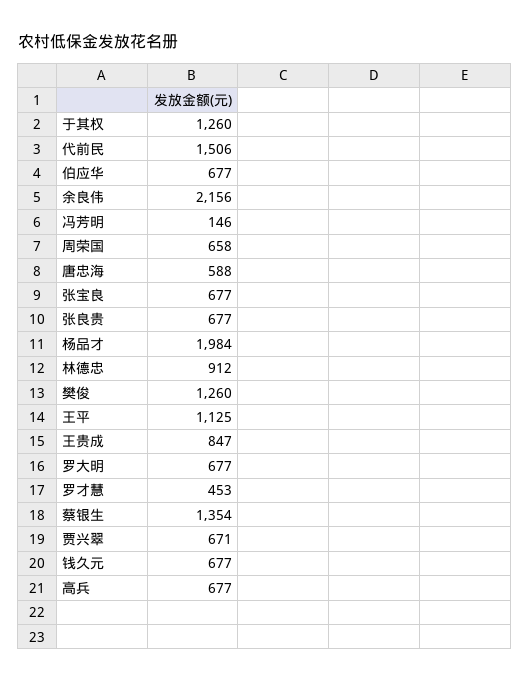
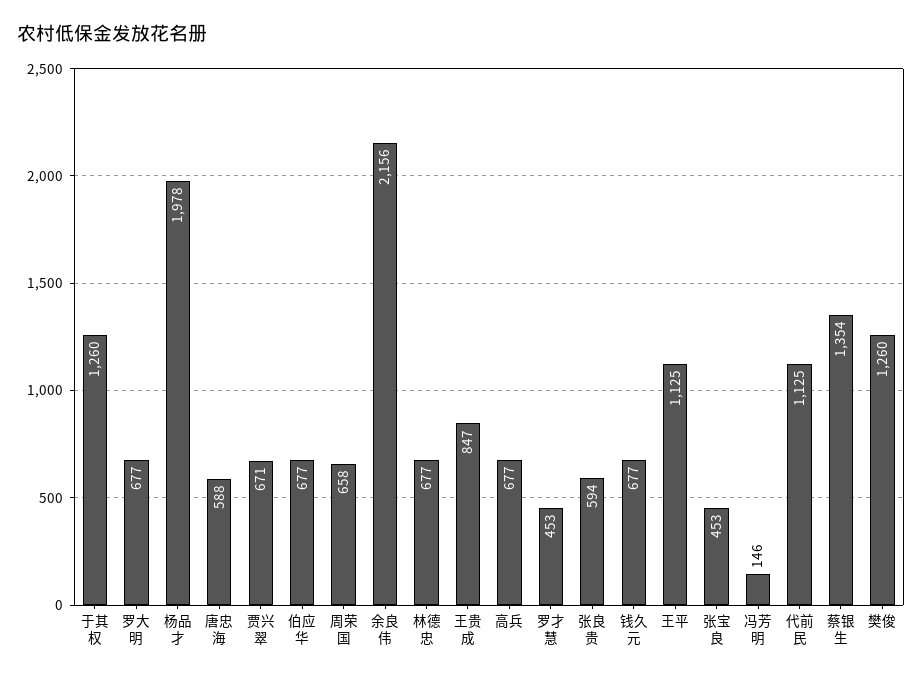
  {
    "于其权": 1260,
-   "代前民": 1506,
+   "代前民": 1125,
    "伯应华": 677,
    "余良伟": 2156,
    "冯芳明": 146,
    "周荣国": 658,
    "唐忠海": 588,
-   "张宝良": 677,
+   "张宝良": 453,
-   "张良贵": 677,
+   "张良贵": 594,
-   "杨品才": 1984,
+   "杨品才": 1978,
-   "林德忠": 912,
+   "林德忠": 677,
    "樊俊": 1260,
    "王平": 1125,
    "王贵成": 847,
    "罗大明": 677,
    "罗才慧": 453,
    "蔡银生": 1354,
    "贾兴翠": 671,
    "钱久元": 677,
    "高兵": 677
  }

